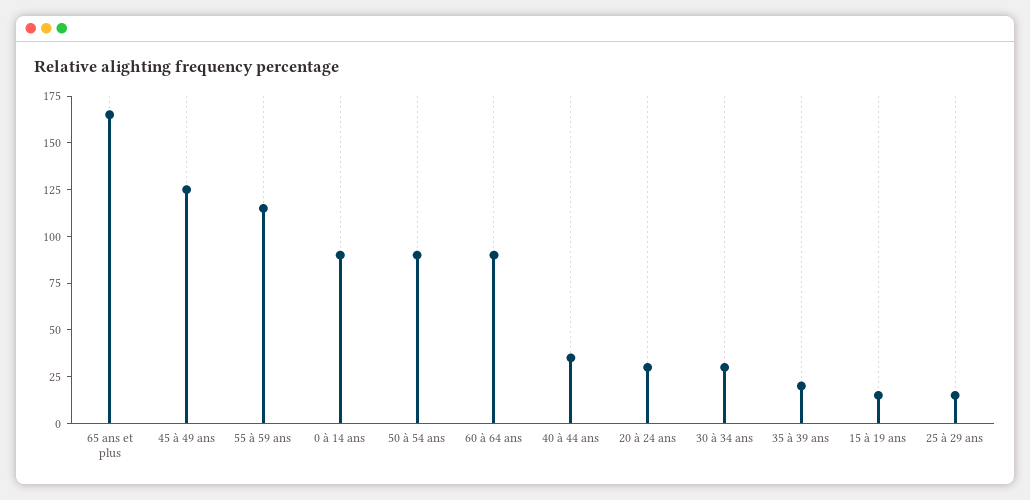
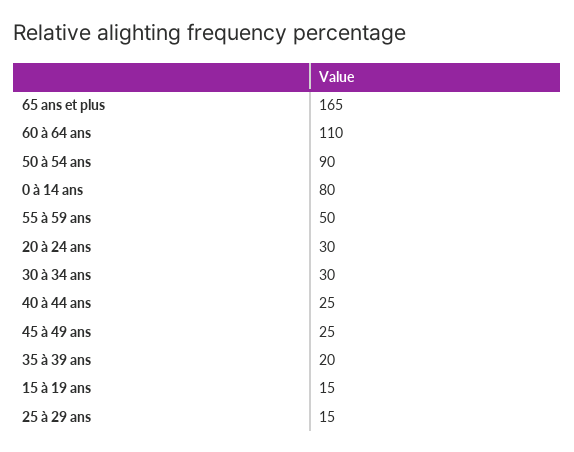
  {
    "65 ans et plus": 165,
-   "45 à 49 ans": 125,
+   "45 à 49 ans": 25,
-   "55 à 59 ans": 115,
+   "55 à 59 ans": 50,
-   "0 à 14 ans": 90,
+   "0 à 14 ans": 80,
    "50 à 54 ans": 90,
-   "60 à 64 ans": 90,
+   "60 à 64 ans": 110,
-   "40 à 44 ans": 35,
+   "40 à 44 ans": 25,
    "20 à 24 ans": 30,
    "30 à 34 ans": 30,
    "35 à 39 ans": 20,
    "15 à 19 ans": 15,
    "25 à 29 ans": 15
  }

